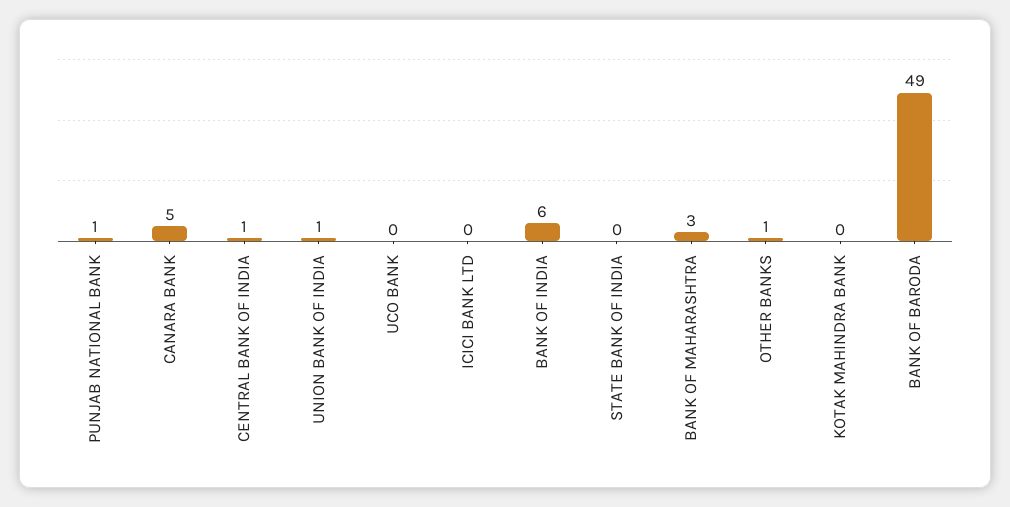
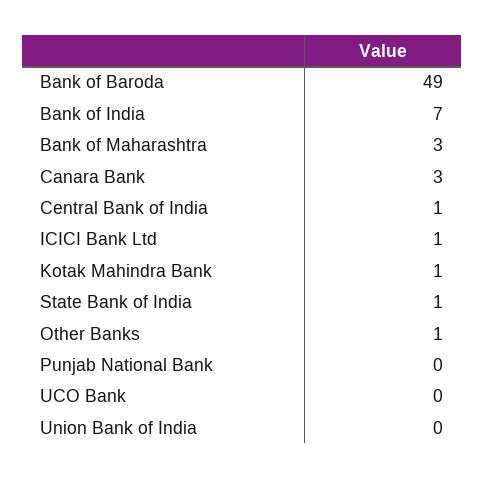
  {
-   "PUNJAB NATIONAL BANK": 1,
+   "PUNJAB NATIONAL BANK": 0,
-   "CANARA BANK": 5,
+   "CANARA BANK": 3,
    "CENTRAL BANK OF INDIA": 1,
-   "UNION BANK OF INDIA": 1,
+   "UNION BANK OF INDIA": 0,
    "UCO BANK": 0,
-   "ICICI BANK LTD": 0,
+   "ICICI BANK LTD": 1,
-   "BANK OF INDIA": 6,
+   "BANK OF INDIA": 7,
-   "STATE BANK OF INDIA": 0,
+   "STATE BANK OF INDIA": 1,
    "BANK OF MAHARASHTRA": 3,
    "OTHER BANKS": 1,
-   "KOTAK MAHINDRA BANK": 0,
+   "KOTAK MAHINDRA BANK": 1,
    "BANK OF BARODA": 49
  }

